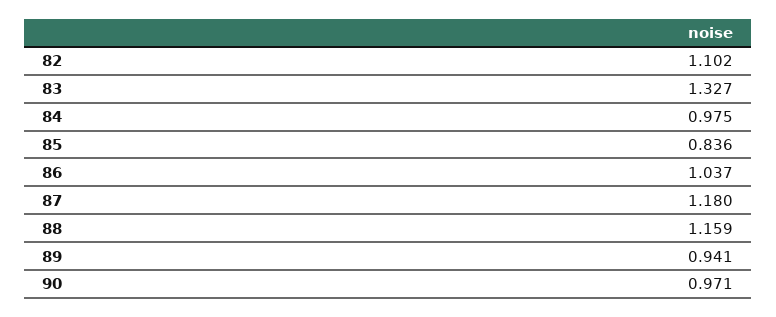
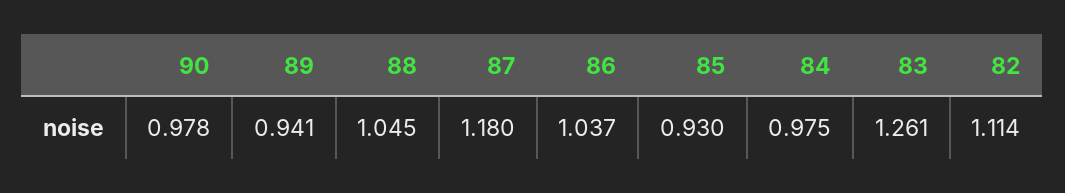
  {
-   "82": 1.102,
+   "82": 1.114,
-   "83": 1.327,
+   "83": 1.261,
    "84": 0.975,
-   "85": 0.836,
+   "85": 0.93,
    "86": 1.037,
    "87": 1.18,
-   "88": 1.159,
+   "88": 1.045,
    "89": 0.941,
-   "90": 0.971
+   "90": 0.978
  }

